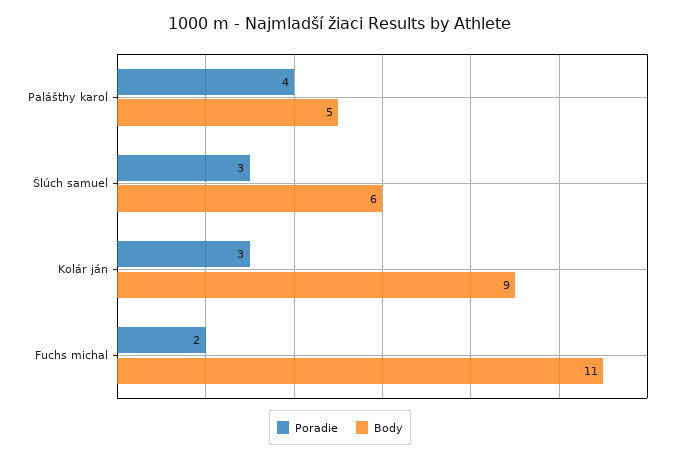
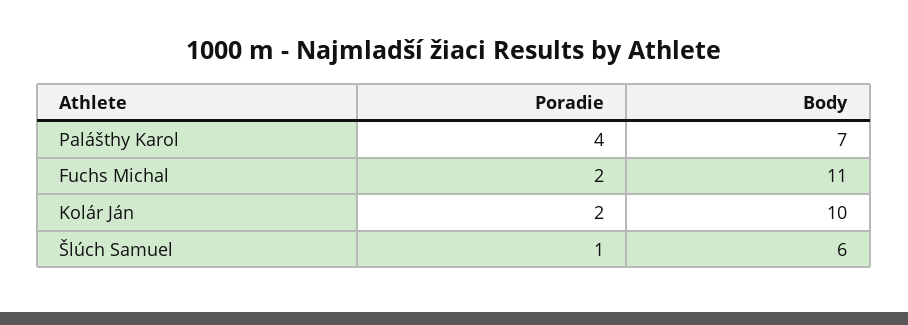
  {
    "Poradie": {
      "Palášthy karol": 4,
-     "Šlúch samuel": 3,
+     "Šlúch samuel": 1,
-     "Kolár ján": 3,
+     "Kolár ján": 2,
      "Fuchs michal": 2
    },
    "Body": {
-     "Palášthy karol": 5,
+     "Palášthy karol": 7,
      "Šlúch samuel": 6,
-     "Kolár ján": 9,
+     "Kolár ján": 10,
      "Fuchs michal": 11
    }
  }

